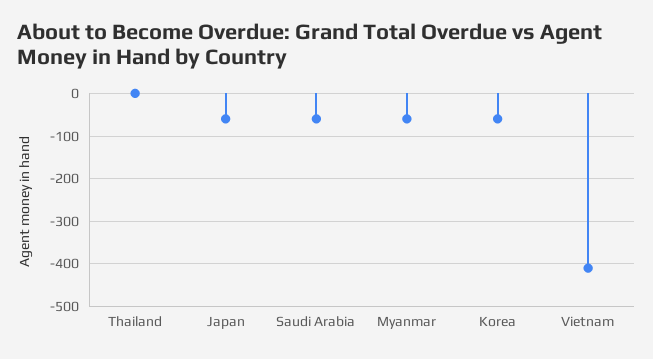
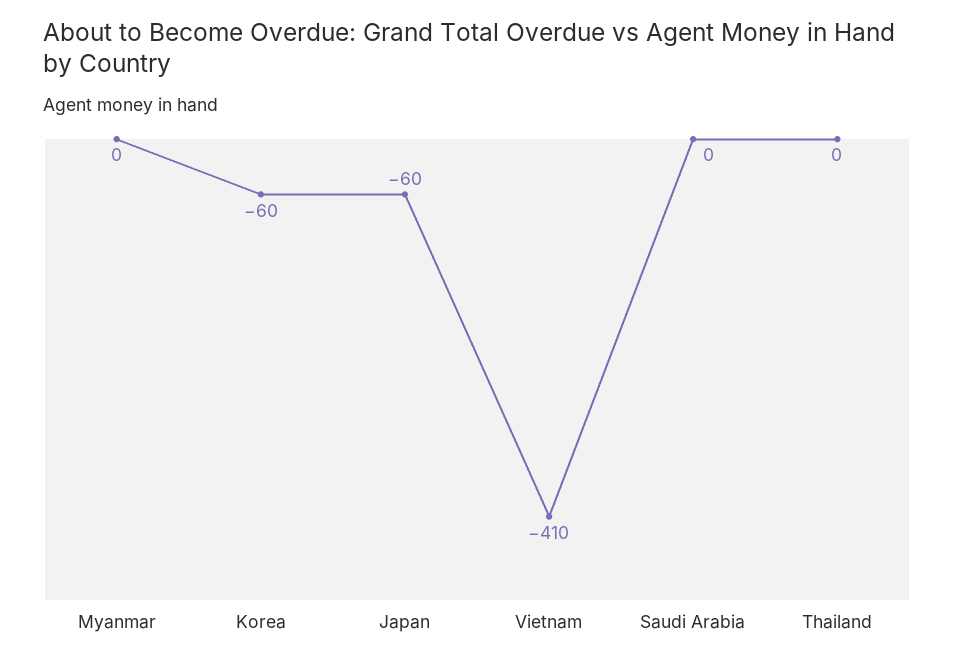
  {
    "Thailand": 0,
    "Japan": -60,
-   "Saudi Arabia": -60,
+   "Saudi Arabia": 0,
-   "Myanmar": -60,
+   "Myanmar": 0,
    "Korea": -60,
    "Vietnam": -410
  }

